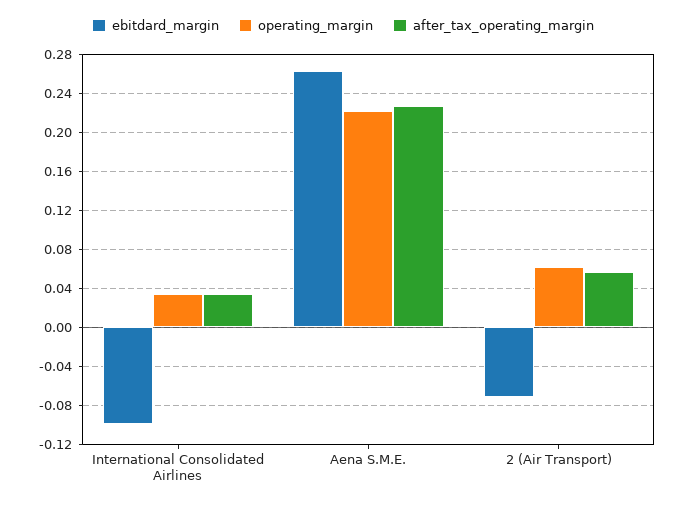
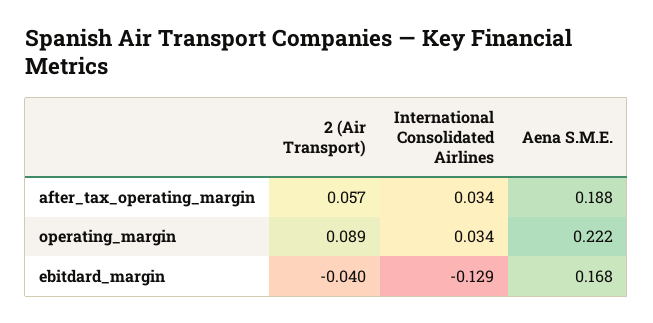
  {
    "ebitdard_margin": {
-     "International Consolidated Airlines": -0.1,
+     "International Consolidated Airlines": -0.129,
-     "Aena S.M.E.": 0.26,
+     "Aena S.M.E.": 0.168,
-     "2 (Air Transport)": -0.07
+     "2 (Air Transport)": -0.04
    },
    "operating_margin": {
      "International Consolidated Airlines": 0.034,
      "Aena S.M.E.": 0.222,
-     "2 (Air Transport)": 0.06
+     "2 (Air Transport)": 0.089
    },
    "after_tax_operating_margin": {
      "International Consolidated Airlines": 0.034,
-     "Aena S.M.E.": 0.23,
+     "Aena S.M.E.": 0.188,
      "2 (Air Transport)": 0.057
    }
  }

